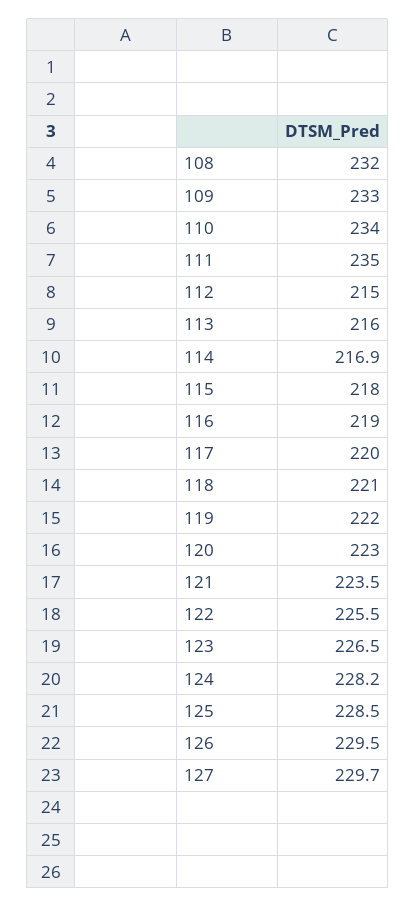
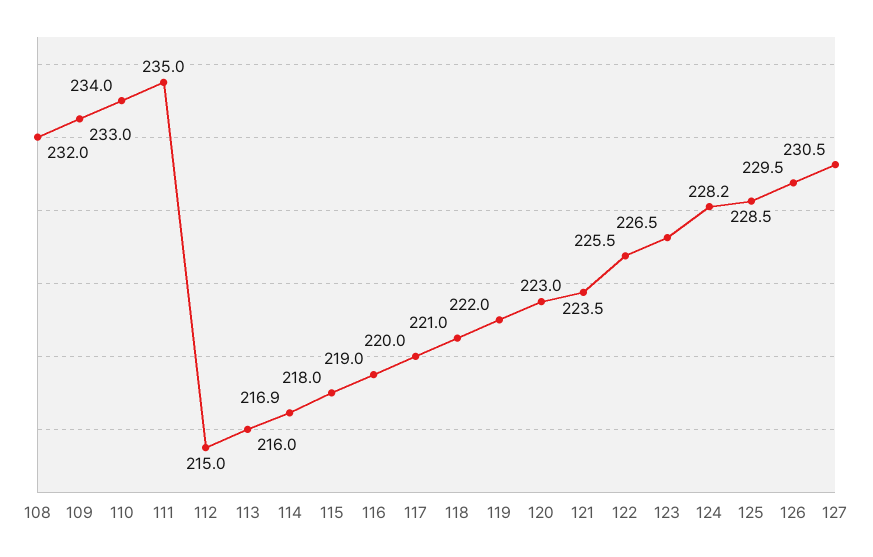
  {
    "108": 232,
    "109": 233,
    "110": 234,
    "111": 235,
    "112": 215,
    "113": 216,
    "114": 216.9,
    "115": 218,
    "116": 219,
    "117": 220,
    "118": 221,
    "119": 222,
    "120": 223,
    "121": 223.5,
    "122": 225.5,
    "123": 226.5,
    "124": 228.2,
    "125": 228.5,
    "126": 229.5,
-   "127": 229.7
+   "127": 230.5
  }

